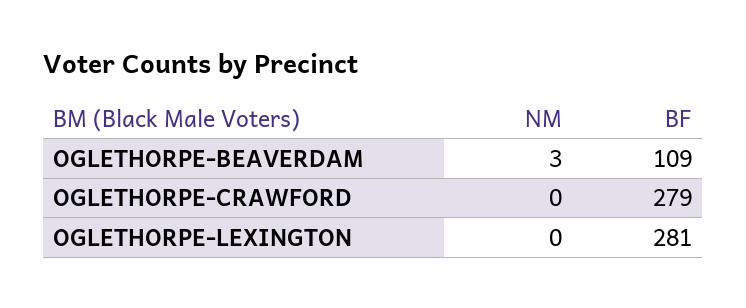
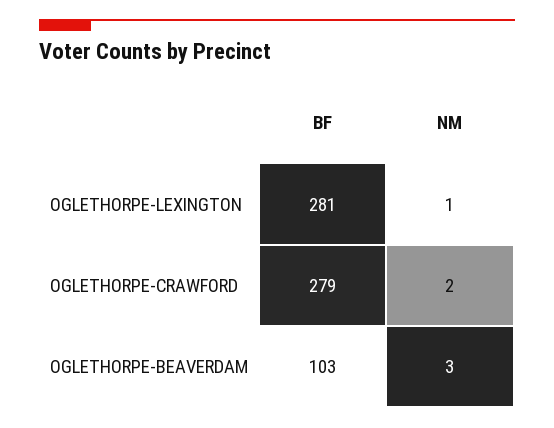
  {
    "NM": {
      "OGLETHORPE-BEAVERDAM": 3,
-     "OGLETHORPE-CRAWFORD": 0,
+     "OGLETHORPE-CRAWFORD": 2,
-     "OGLETHORPE-LEXINGTON": 0
+     "OGLETHORPE-LEXINGTON": 1
    },
    "BF": {
-     "OGLETHORPE-BEAVERDAM": 109,
+     "OGLETHORPE-BEAVERDAM": 103,
      "OGLETHORPE-CRAWFORD": 279,
      "OGLETHORPE-LEXINGTON": 281
    }
  }

